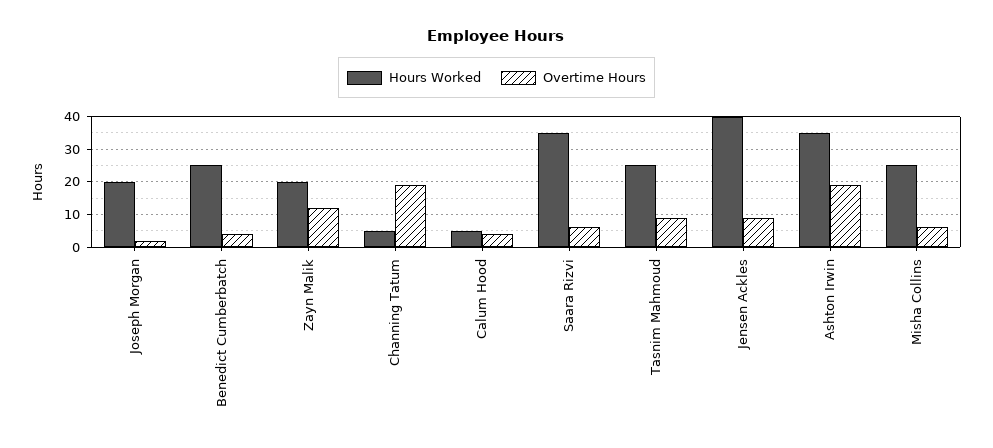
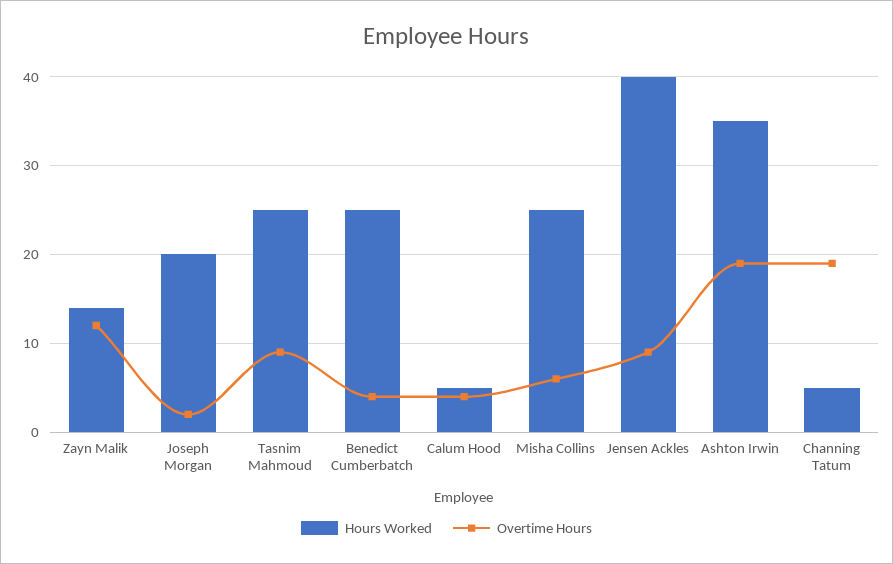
  {
    "Hours Worked": {
      "Joseph Morgan": 20,
      "Benedict Cumberbatch": 25,
-     "Zayn Malik": 20,
+     "Zayn Malik": 14,
      "Channing Tatum": 5,
      "Calum Hood": 5,
-     "Saara Rizvi": 35,
      "Tasnim Mahmoud": 25,
      "Jensen Ackles": 40,
      "Ashton Irwin": 35,
      "Misha Collins": 25
    },
    "Overtime Hours": {
      "Joseph Morgan": 2,
      "Benedict Cumberbatch": 4,
      "Zayn Malik": 12,
      "Channing Tatum": 19,
      "Calum Hood": 4,
-     "Saara Rizvi": 5,
      "Tasnim Mahmoud": 9,
      "Jensen Ackles": 9,
      "Ashton Irwin": 19,
      "Misha Collins": 6
    }
  }

